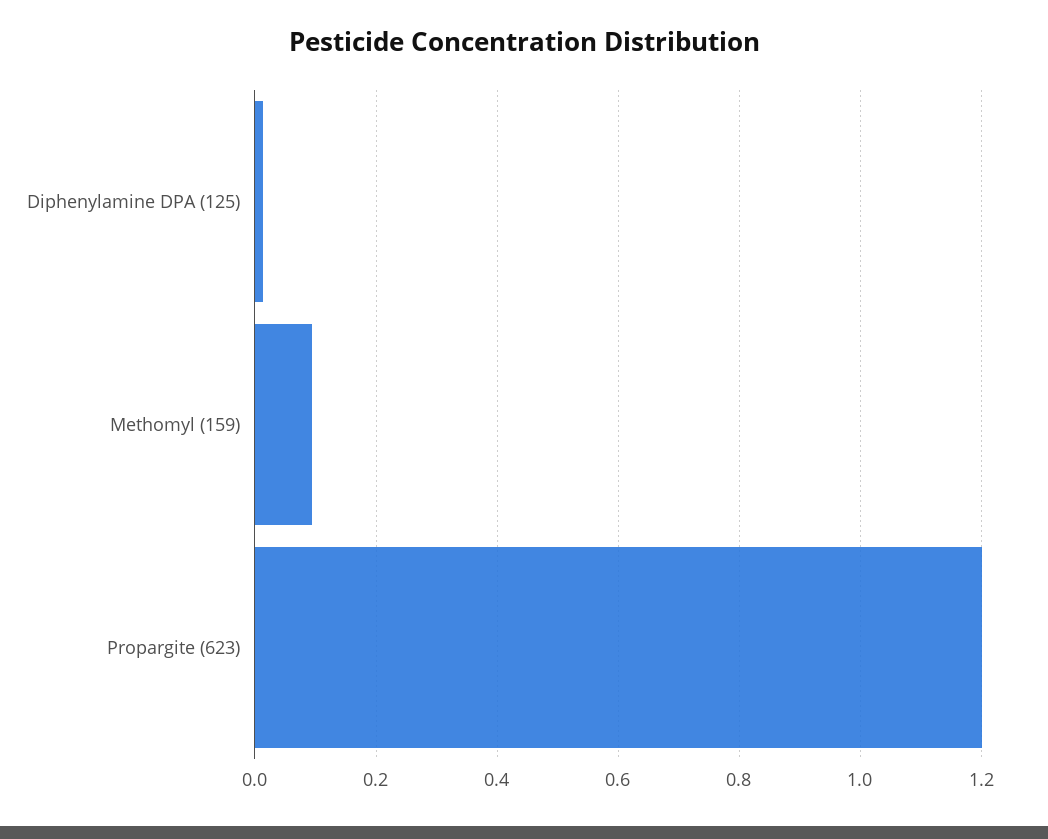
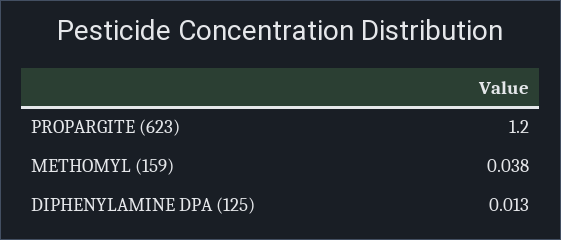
  {
    "Diphenylamine DPA (125)": 0.013,
-   "Methomyl (159)": 0.1,
+   "Methomyl (159)": 0.038,
    "Propargite (623)": 1.2
  }

